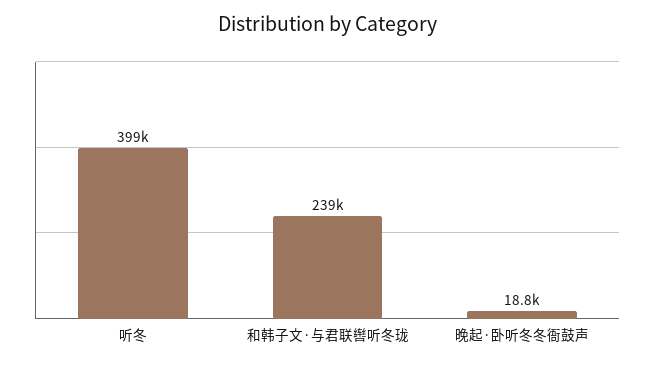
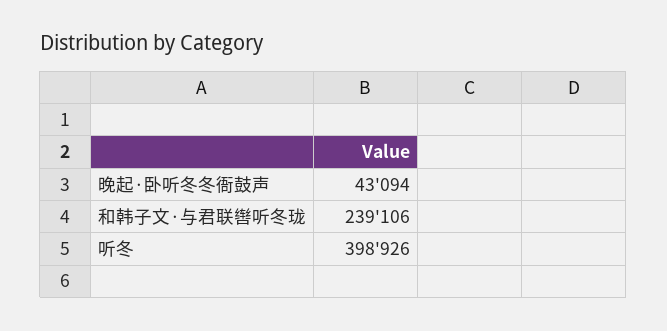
  {
    "听冬": 398926,
    "和韩子文·与君联辔听冬珑": 239106,
-   "晚起·卧听冬冬衙鼓声": 18800
+   "晚起·卧听冬冬衙鼓声": 43094
  }

